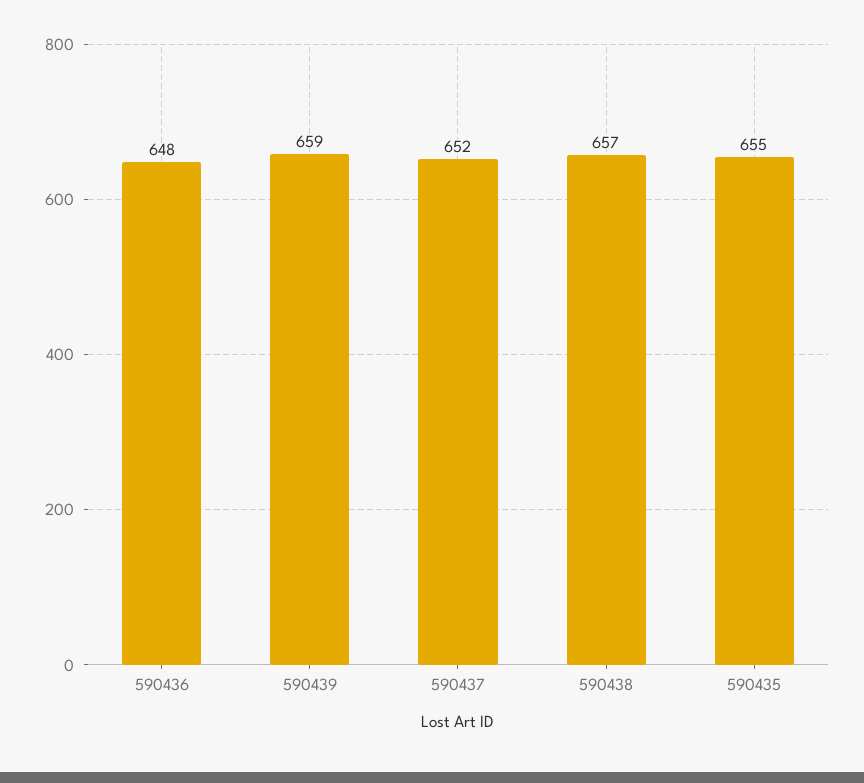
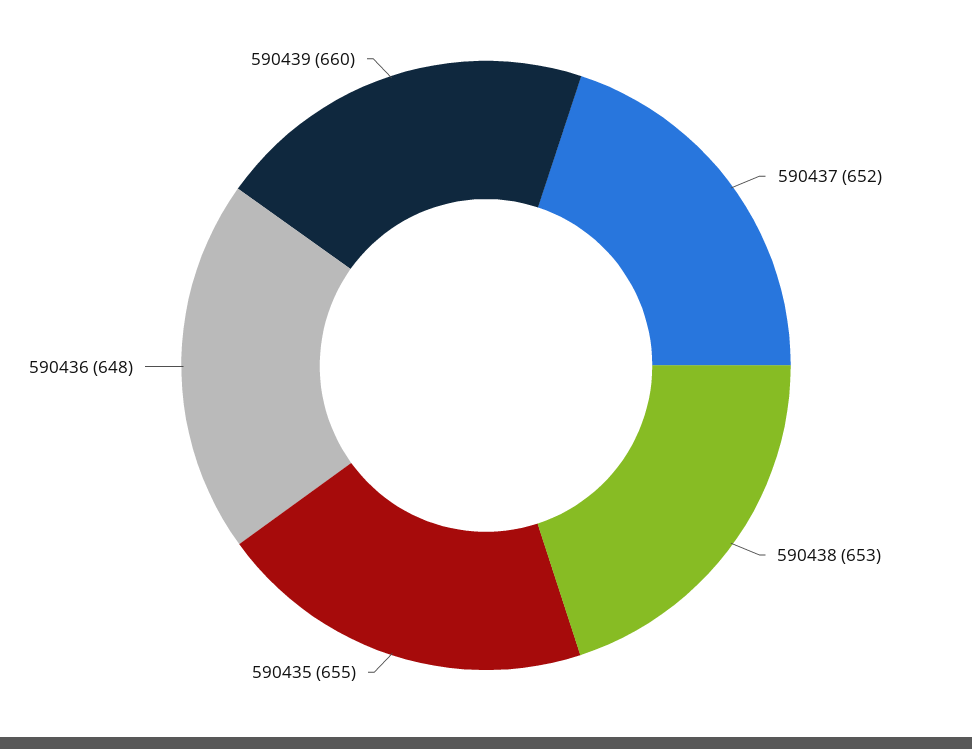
  {
    "590436": 648,
-   "590439": 659,
+   "590439": 660,
    "590437": 652,
-   "590438": 657,
+   "590438": 653,
    "590435": 655
  }

